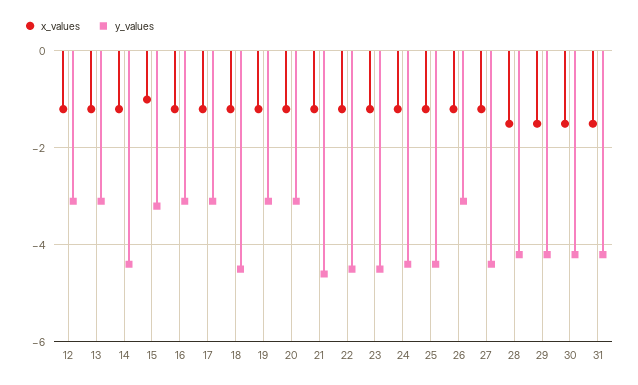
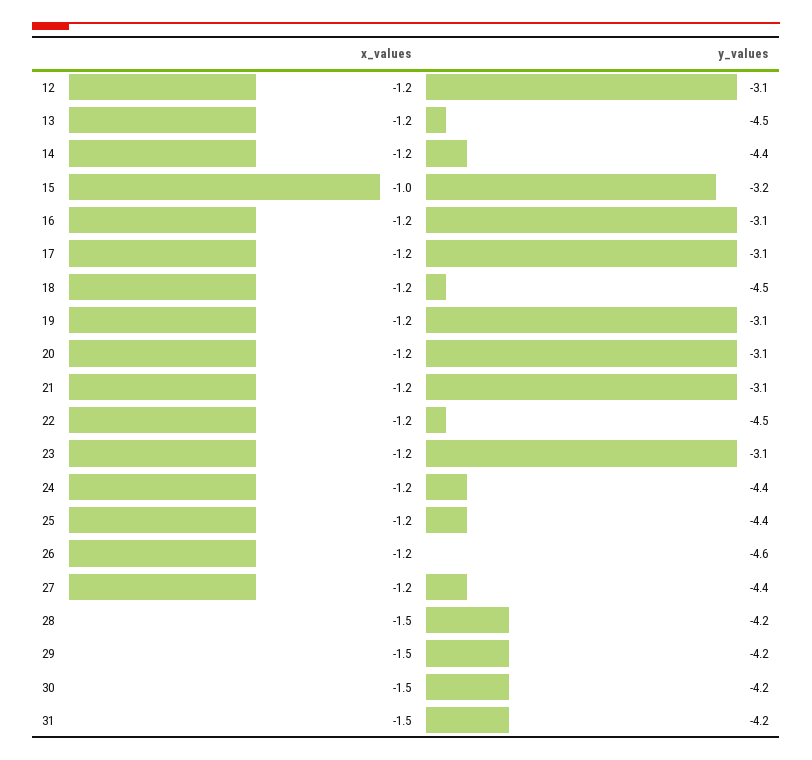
  {
    "x_values": {
      "12": -1.2,
      "13": -1.2,
      "14": -1.2,
      "15": -1,
      "16": -1.2,
      "17": -1.2,
      "18": -1.2,
      "19": -1.2,
      "20": -1.2,
      "21": -1.2,
      "22": -1.2,
      "23": -1.2,
      "24": -1.2,
      "25": -1.2,
      "26": -1.2,
      "27": -1.2,
      "28": -1.5,
      "29": -1.5,
      "30": -1.5,
      "31": -1.5
    },
    "y_values": {
      "12": -3.1,
-     "13": -3,
+     "13": -4.5,
      "14": -4.4,
      "15": -3.2,
      "16": -3.1,
      "17": -3.1,
      "18": -4.5,
      "19": -3.1,
      "20": -3.1,
-     "21": -4.5,
+     "21": -3.1,
      "22": -4.5,
-     "23": -4.5,
+     "23": -3.1,
      "24": -4.4,
      "25": -4.4,
-     "26": -3,
+     "26": -4.6,
      "27": -4.4,
      "28": -4.2,
      "29": -4.2,
      "30": -4.2,
      "31": -4.2
    }
  }

